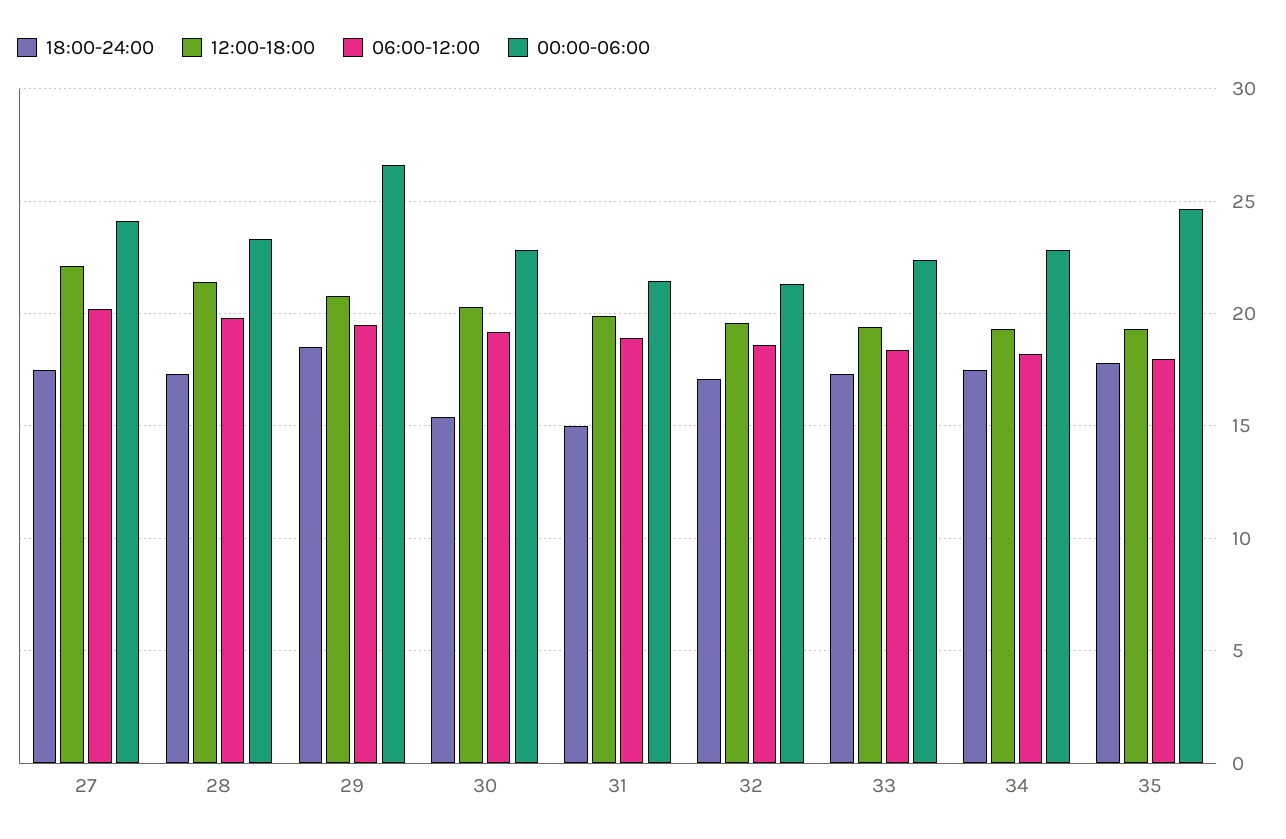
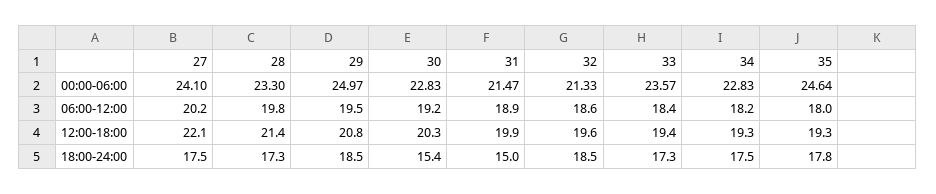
  {
    "18:00-24:00": {
      "27": 17.5,
      "28": 17.3,
      "29": 18.5,
      "30": 15.4,
      "31": 15,
-     "32": 17,
+     "32": 18.5,
      "33": 17.3,
      "34": 17.5,
      "35": 17.8
    },
    "12:00-18:00": {
      "27": 22.1,
      "28": 21.4,
      "29": 20.8,
      "30": 20.3,
      "31": 19.9,
      "32": 19.6,
      "33": 19.4,
      "34": 19.3,
      "35": 19.3
    },
    "06:00-12:00": {
      "27": 20.2,
      "28": 19.8,
      "29": 19.5,
      "30": 19.2,
      "31": 18.9,
      "32": 18.6,
      "33": 18.4,
      "34": 18.2,
      "35": 18
    },
    "00:00-06:00": {
      "27": 24.1,
      "28": 23.3,
-     "29": 26.5,
+     "29": 24.97,
      "30": 22.83,
      "31": 21.47,
      "32": 21.33,
-     "33": 22.5,
+     "33": 23.57,
      "34": 22.83,
      "35": 24.64
    }
  }

